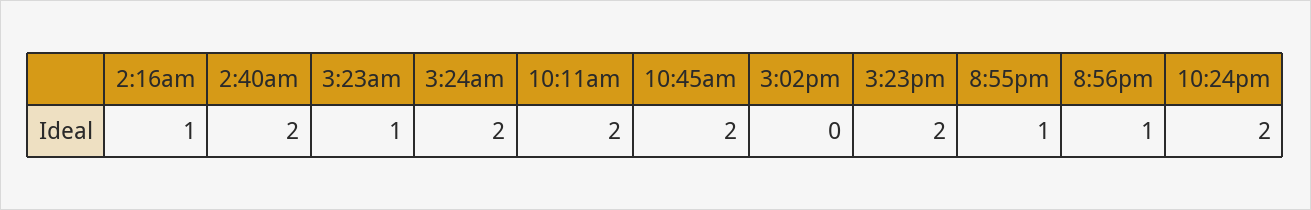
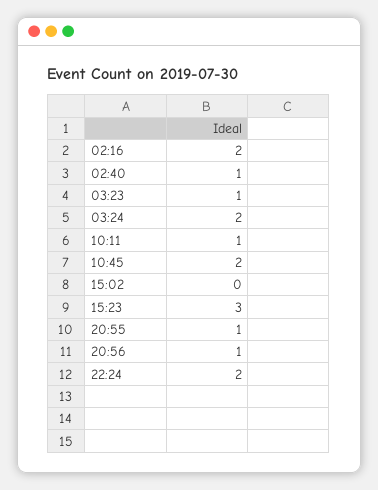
  {
-   "2:16am": 1,
+   "2:16am": 2,
-   "2:40am": 2,
+   "2:40am": 1,
    "3:23am": 1,
    "3:24am": 2,
-   "10:11am": 2,
+   "10:11am": 1,
    "10:45am": 2,
    "3:02pm": 0,
-   "3:23pm": 2,
+   "3:23pm": 3,
    "8:55pm": 1,
    "8:56pm": 1,
    "10:24pm": 2
  }

